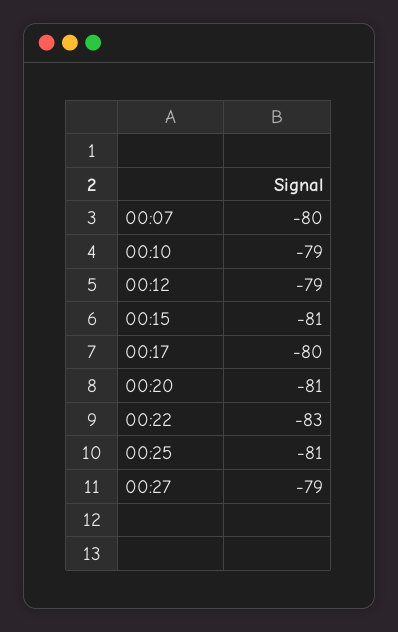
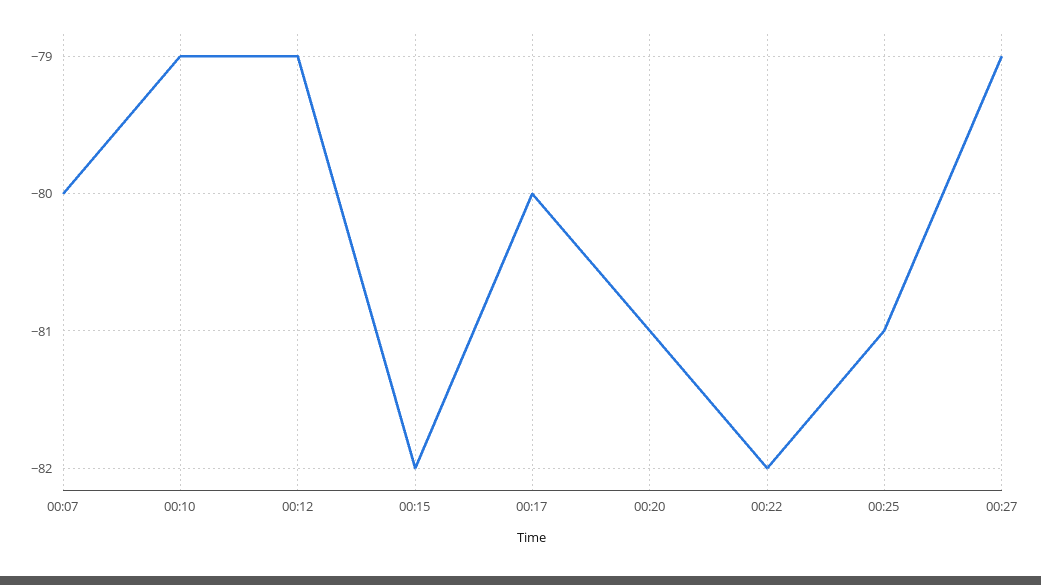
  {
    "00:07": -80,
    "00:10": -79,
    "00:12": -79,
-   "00:15": -81,
+   "00:15": -82,
    "00:17": -80,
    "00:20": -81,
-   "00:22": -83,
+   "00:22": -82,
    "00:25": -81,
    "00:27": -79
  }

